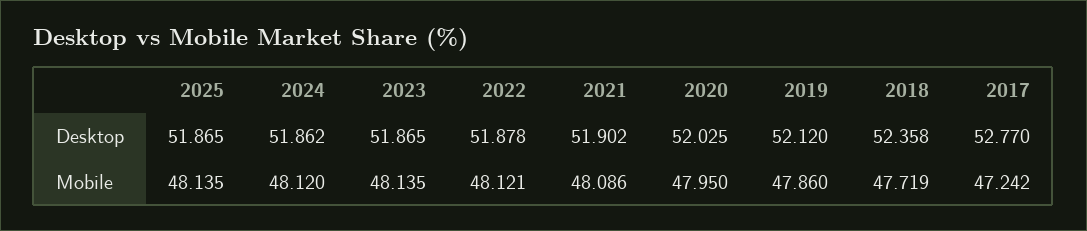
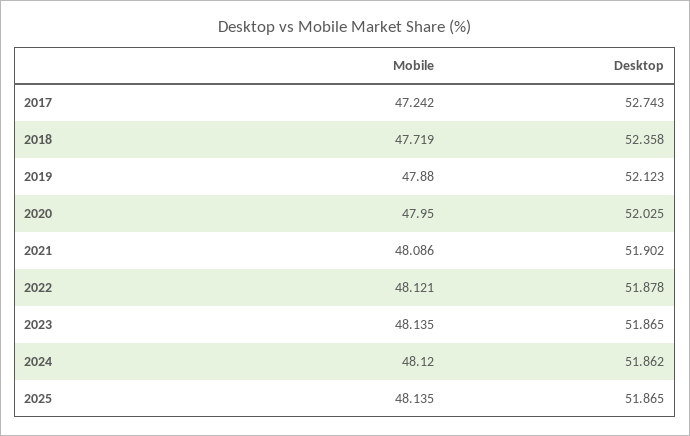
  {
    "2025": {
      "Desktop": 51.865,
      "Mobile": 48.135
    },
    "2024": {
      "Desktop": 51.862,
      "Mobile": 48.12
    },
    "2023": {
      "Desktop": 51.865,
      "Mobile": 48.135
    },
    "2022": {
      "Desktop": 51.878,
      "Mobile": 48.121
    },
    "2021": {
      "Desktop": 51.902,
      "Mobile": 48.086
    },
    "2020": {
      "Desktop": 52.025,
      "Mobile": 47.95
    },
    "2019": {
-     "Desktop": 52.12,
+     "Desktop": 52.123,
-     "Mobile": 47.86
+     "Mobile": 47.88
    },
    "2018": {
      "Desktop": 52.358,
      "Mobile": 47.719
    },
    "2017": {
-     "Desktop": 52.77,
+     "Desktop": 52.743,
      "Mobile": 47.242
    }
  }

